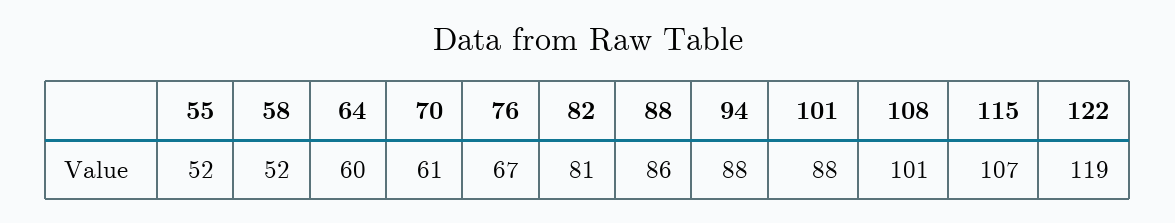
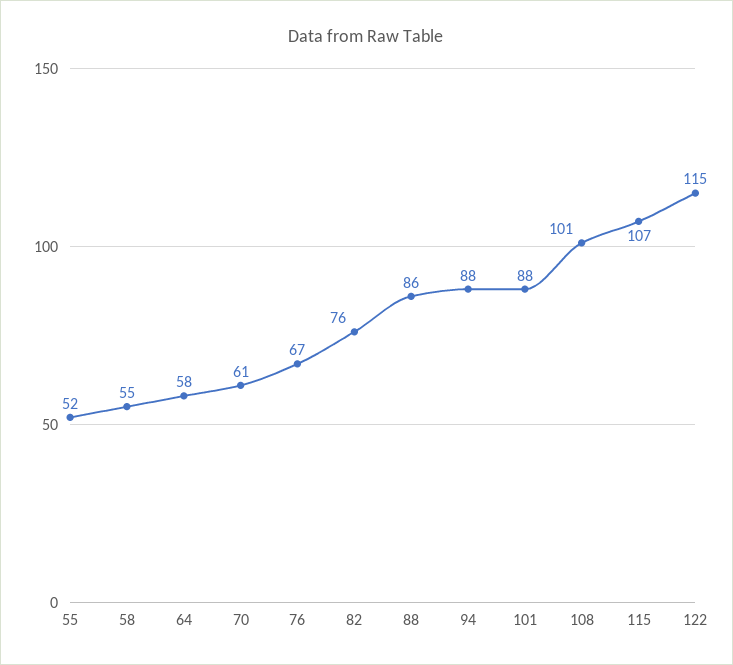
  {
    "55": 52,
-   "58": 52,
+   "58": 55,
-   "64": 60,
+   "64": 58,
    "70": 61,
    "76": 67,
-   "82": 81,
+   "82": 76,
    "88": 86,
    "94": 88,
    "101": 88,
    "108": 101,
    "115": 107,
-   "122": 119
+   "122": 115
  }

